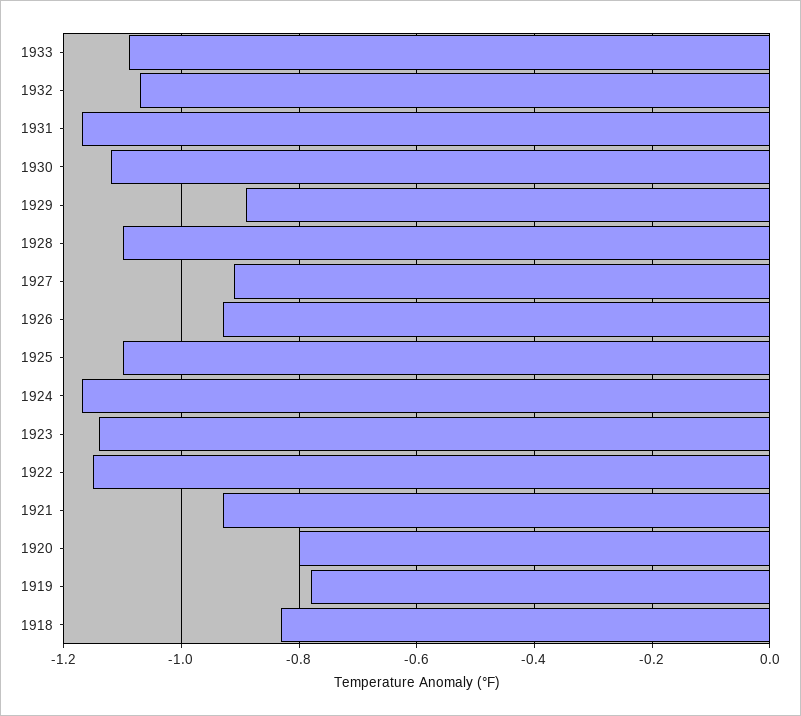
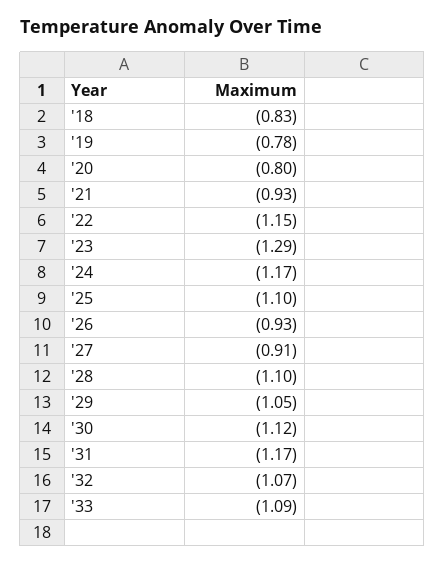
  {
    "1933": -1.09,
    "1932": -1.07,
    "1931": -1.17,
    "1930": -1.12,
-   "1929": -0.9,
+   "1929": -1.05,
    "1928": -1.1,
    "1927": -0.91,
    "1926": -0.93,
    "1925": -1.1,
    "1924": -1.17,
-   "1923": -1.15,
+   "1923": -1.29,
    "1922": -1.15,
    "1921": -0.93,
    "1920": -0.8,
    "1919": -0.78,
    "1918": -0.83
  }

